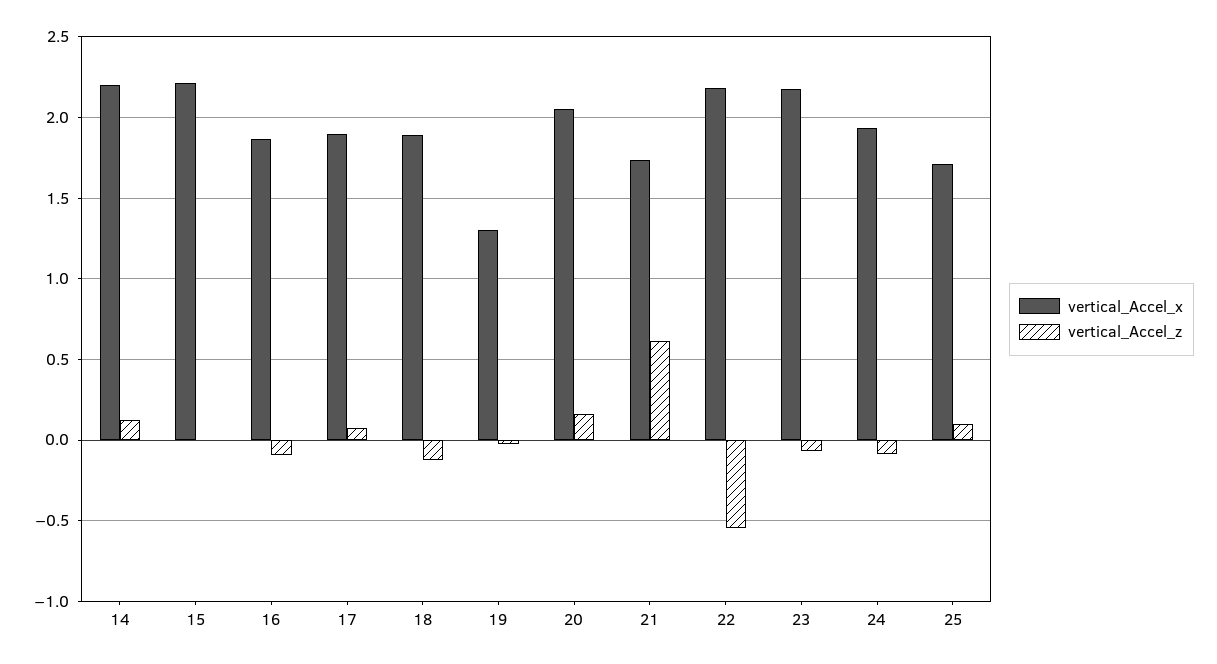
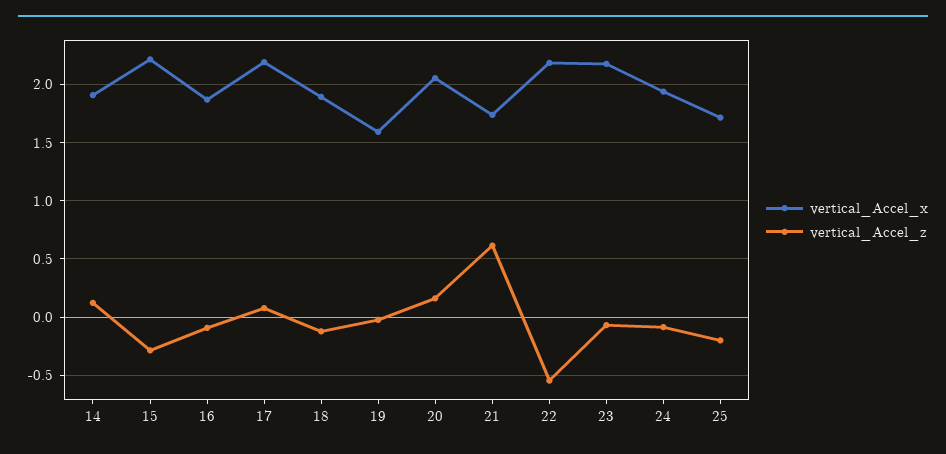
  {
    "vertical_Accel_x": {
-     "14": 2.2,
+     "14": 1.9,
      "15": 2.2,
      "16": 1.85,
-     "17": 1.9,
+     "17": 2.2,
      "18": 1.9,
-     "19": 1.3,
+     "19": 1.6,
      "20": 2.05,
      "21": 1.75,
      "22": 2.2,
      "23": 2.2,
      "24": 1.95,
      "25": 1.7
    },
    "vertical_Accel_z": {
      "14": 0.1,
-     "15": 0,
+     "15": -0.3,
      "16": -0.1,
      "17": 0.1,
      "18": -0.1,
      "19": 0,
      "20": 0.15,
      "21": 0.6,
      "22": -0.55,
      "23": -0.05,
      "24": -0.1,
-     "25": 0.1
+     "25": -0.2
    }
  }

